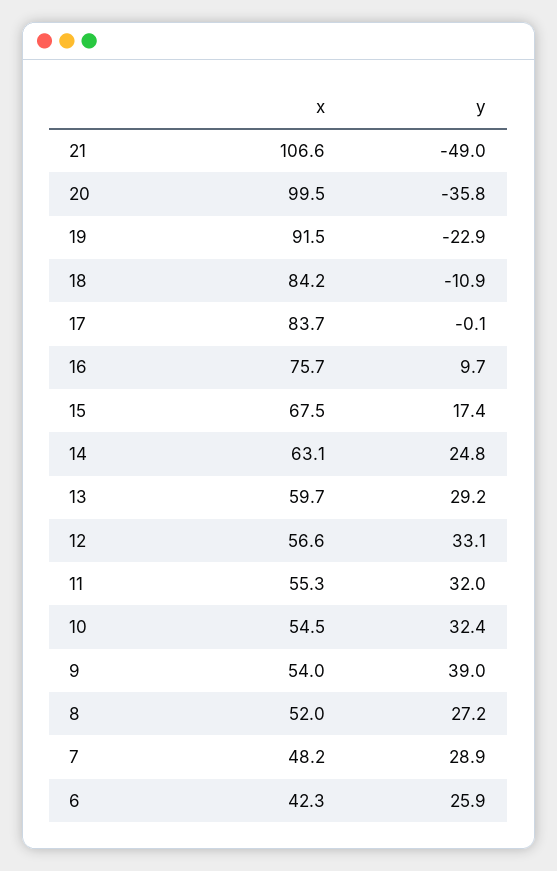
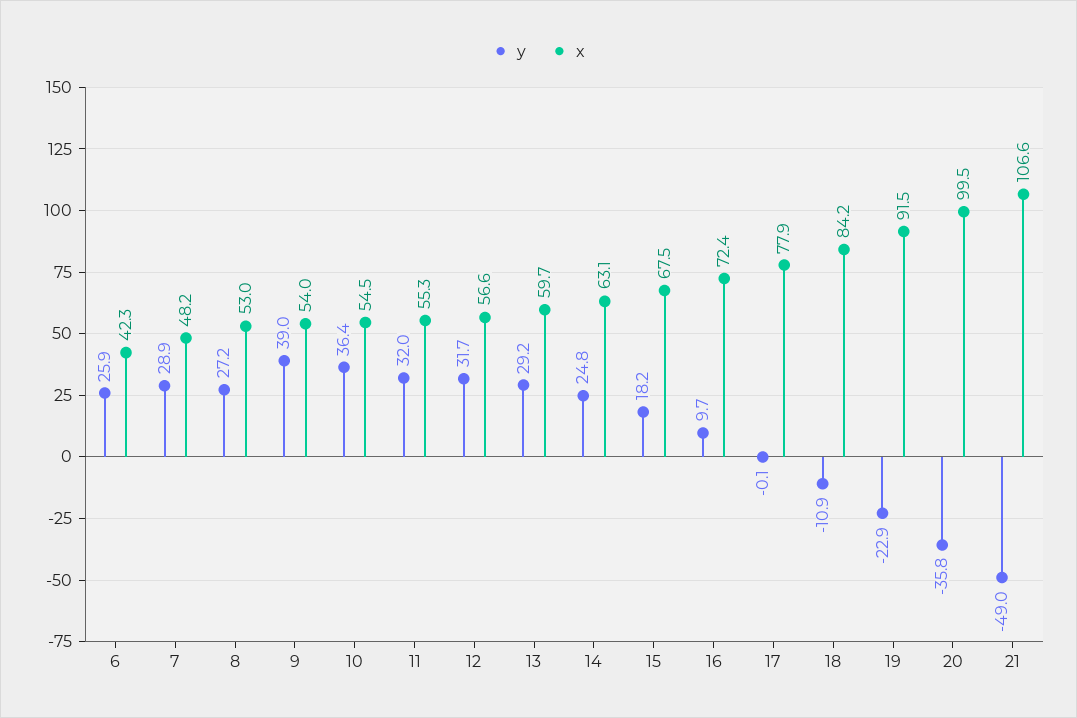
  {
    "x": {
      "21": 106.6,
      "20": 99.5,
      "19": 91.5,
      "18": 84.2,
-     "17": 83.7,
+     "17": 77.9,
-     "16": 75.7,
+     "16": 72.4,
      "15": 67.5,
      "14": 63.1,
      "13": 59.7,
      "12": 56.6,
      "11": 55.3,
      "10": 54.5,
      "9": 54,
-     "8": 52,
+     "8": 53,
      "7": 48.2,
      "6": 42.3
    },
    "y": {
      "21": -49,
      "20": -35.8,
      "19": -22.9,
      "18": -10.9,
      "17": -0.1,
      "16": 9.7,
-     "15": 17.4,
+     "15": 18.2,
      "14": 24.8,
      "13": 29.2,
-     "12": 33.1,
+     "12": 31.7,
      "11": 32,
-     "10": 32.4,
+     "10": 36.4,
      "9": 39,
      "8": 27.2,
      "7": 28.9,
      "6": 25.9
    }
  }

